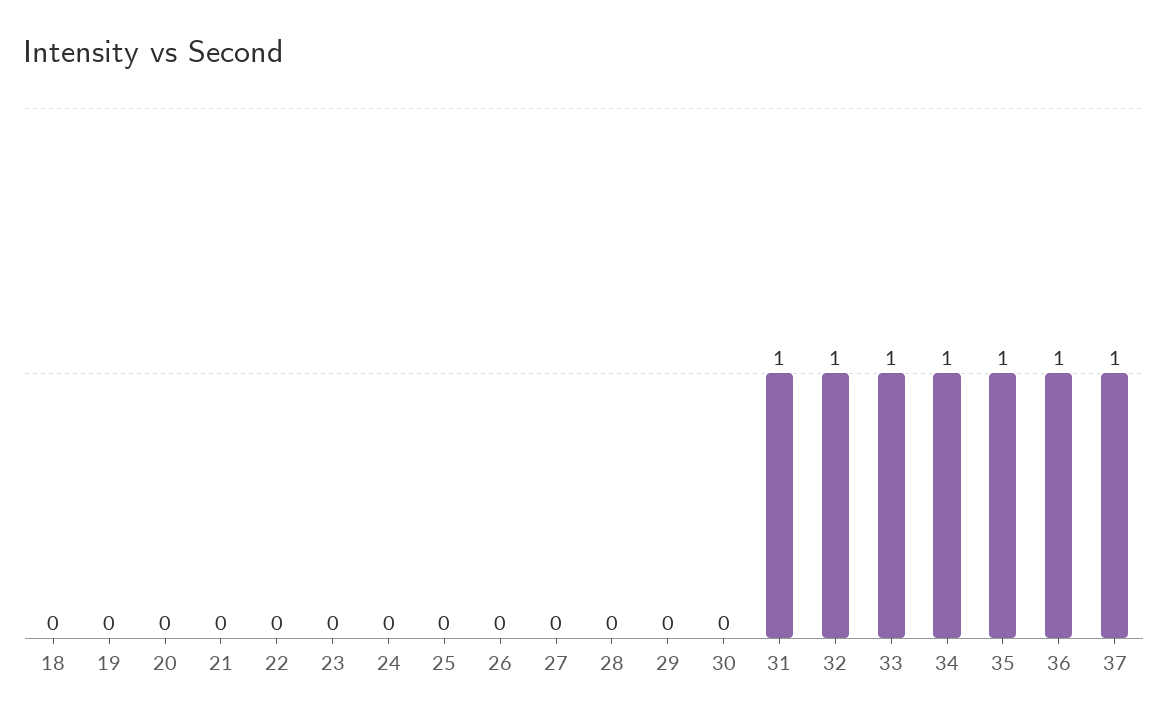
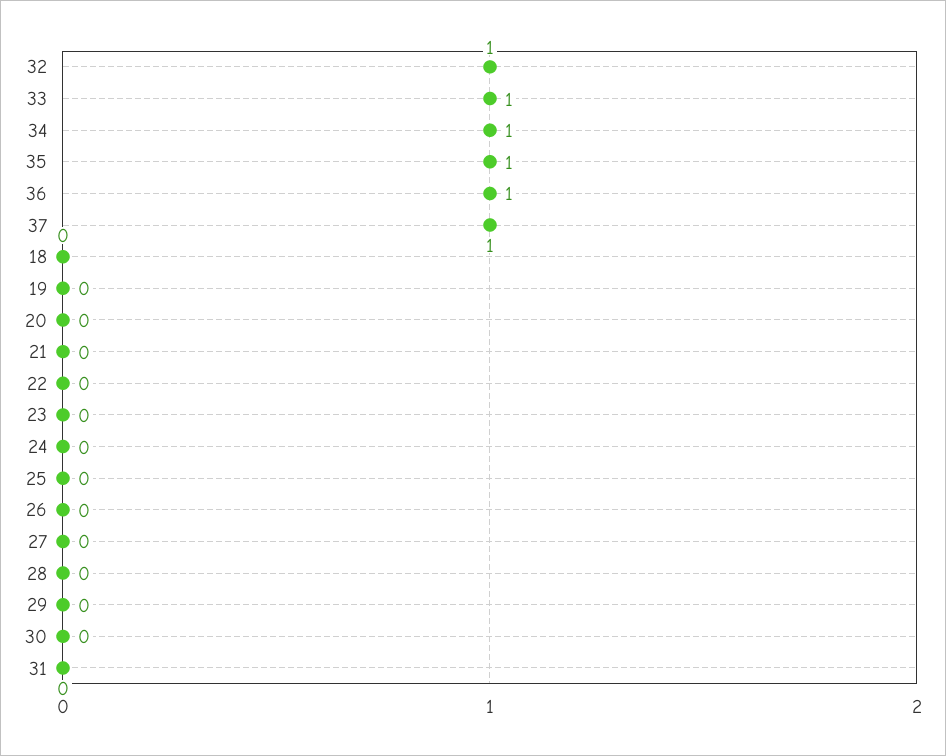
  {
    "18": 0,
    "19": 0,
    "20": 0,
    "21": 0,
    "22": 0,
    "23": 0,
    "24": 0,
    "25": 0,
    "26": 0,
    "27": 0,
    "28": 0,
    "29": 0,
    "30": 0,
-   "31": 1,
+   "31": 0,
    "32": 1,
    "33": 1,
    "34": 1,
    "35": 1,
    "36": 1,
    "37": 1
  }

